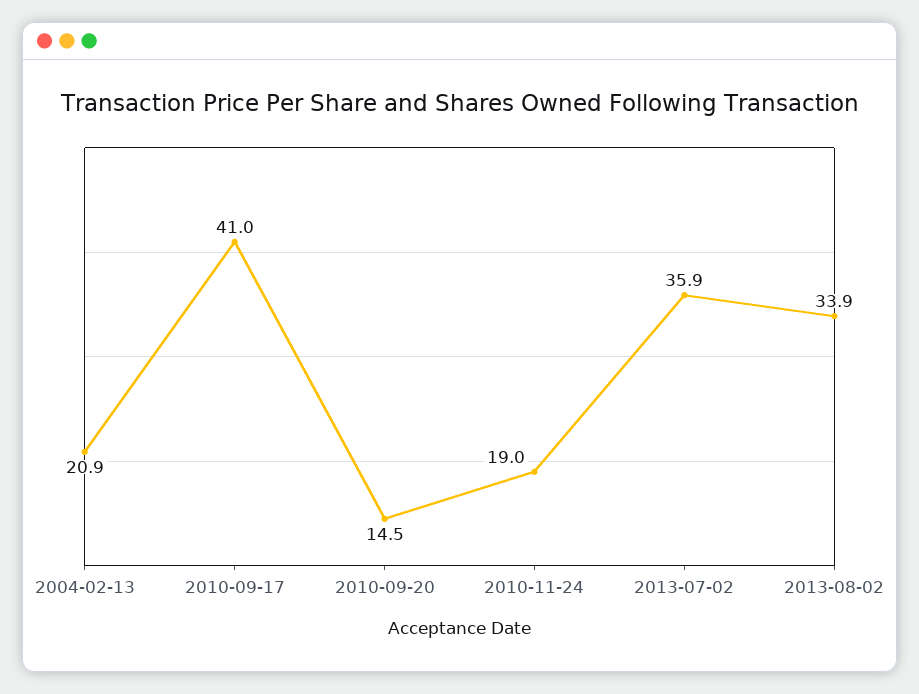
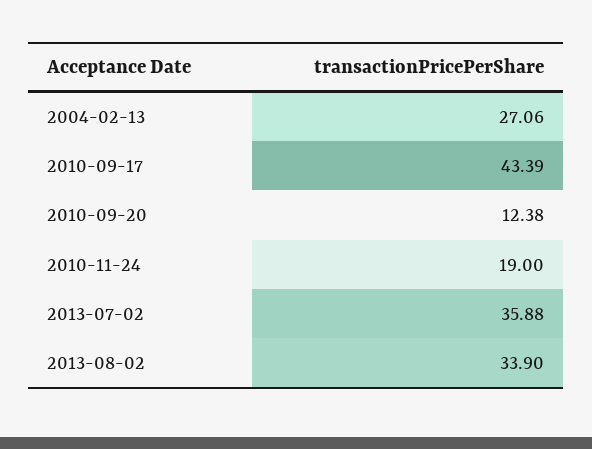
  {
-   "2004-02-13": 20.9,
+   "2004-02-13": 27.06,
-   "2010-09-17": 41,
+   "2010-09-17": 43.39,
-   "2010-09-20": 14.5,
+   "2010-09-20": 12.38,
    "2010-11-24": 19,
    "2013-07-02": 35.88,
    "2013-08-02": 33.9
  }

